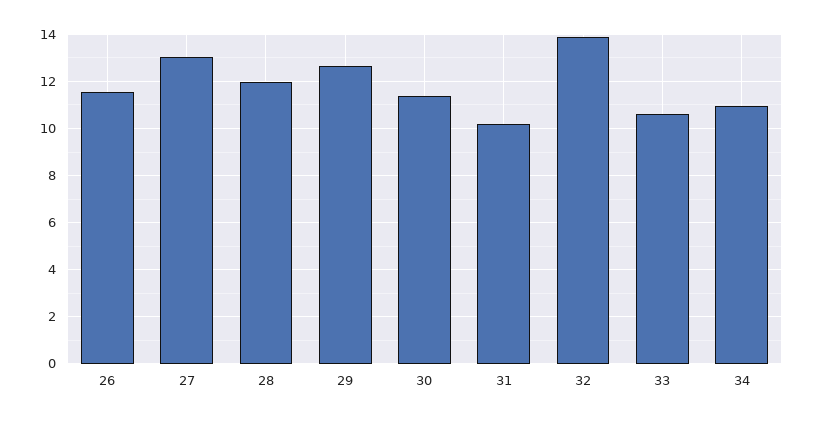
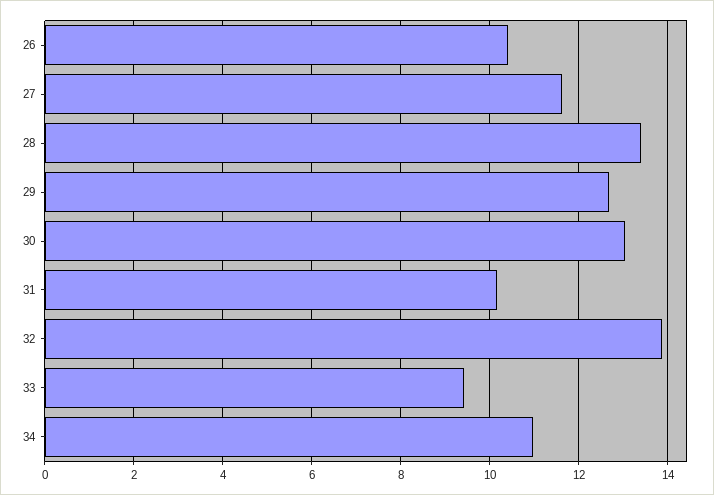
  {
-   "26": 11.5,
+   "26": 10.4,
-   "27": 13,
+   "27": 11.6,
-   "28": 12,
+   "28": 13.4,
    "29": 12.6,
-   "30": 11.5,
+   "30": 13,
    "31": 10.2,
    "32": 13.8,
-   "33": 10.5,
+   "33": 9.4,
    "34": 11
  }

